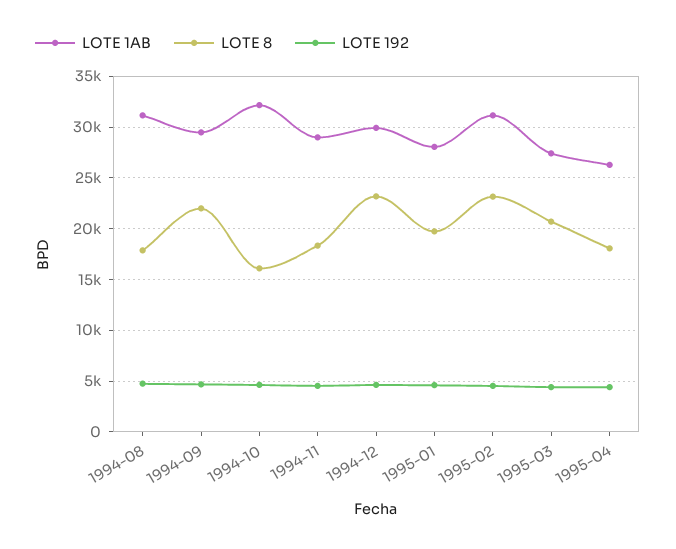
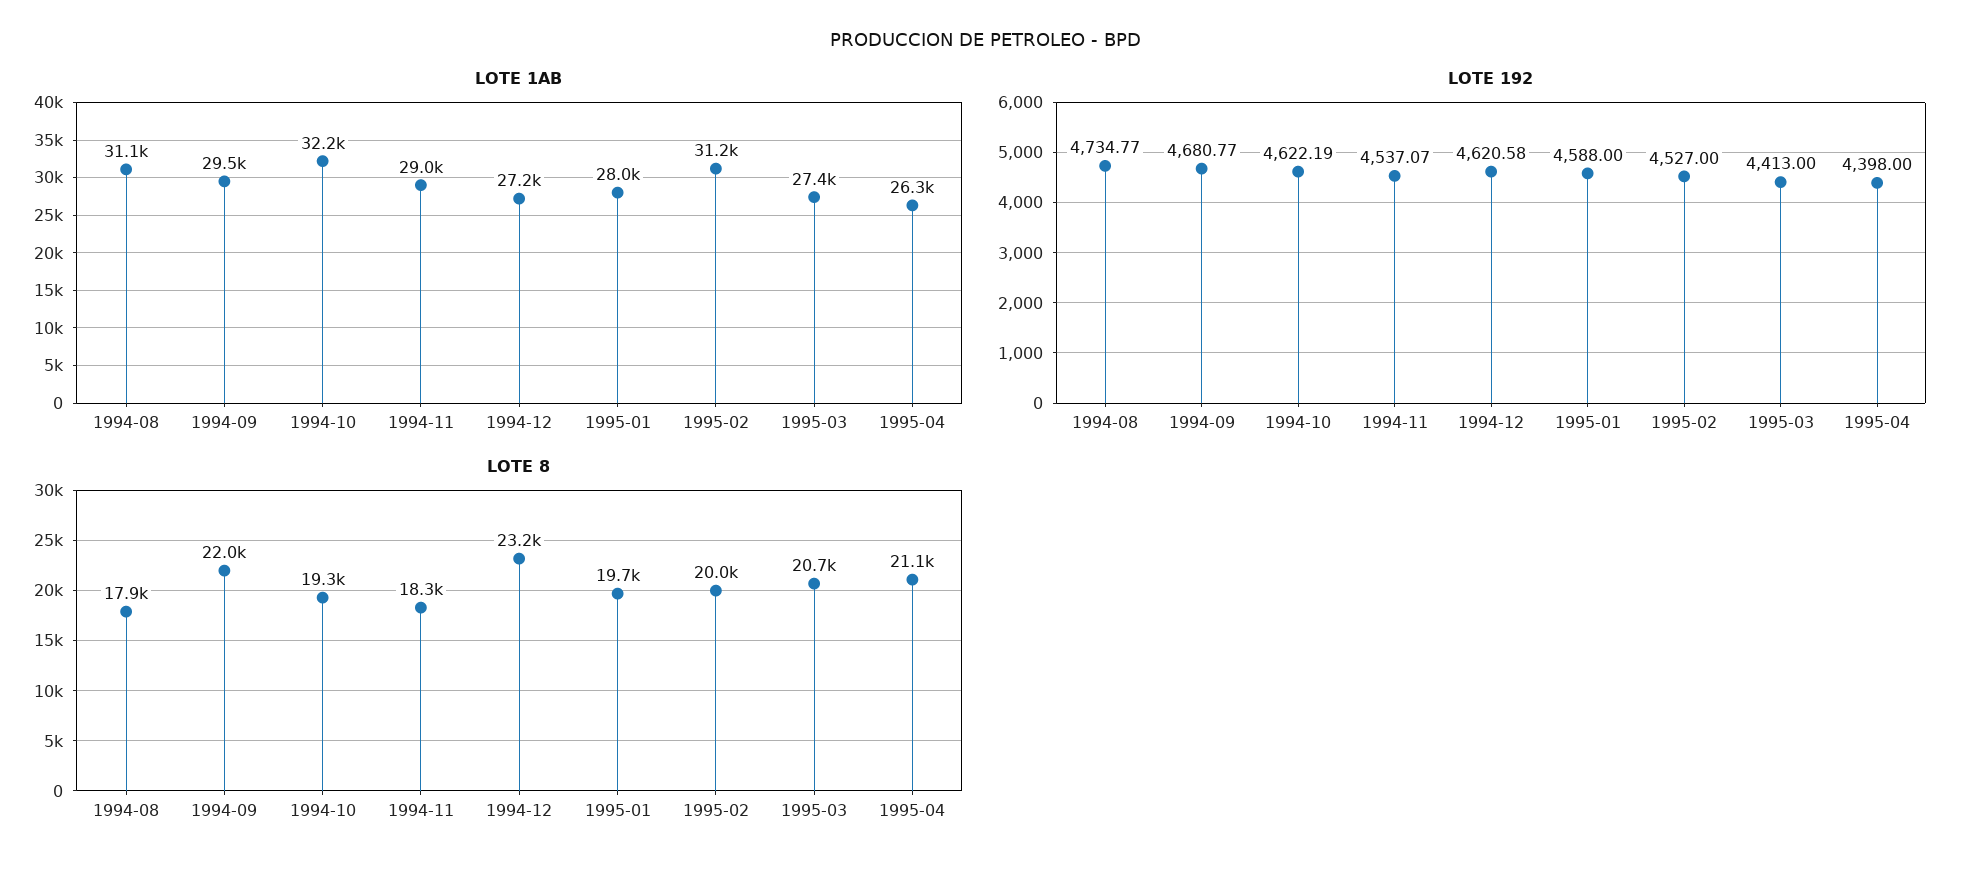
  {
    "LOTE 1AB": {
      "1994-08": 31100,
      "1994-09": 29500,
      "1994-10": 32200,
      "1994-11": 29000,
-     "1994-12": 30000,
+     "1994-12": 27200,
      "1995-01": 28000,
      "1995-02": 31200,
      "1995-03": 27400,
      "1995-04": 26300
    },
    "LOTE 8": {
      "1994-08": 17900,
      "1994-09": 22000,
-     "1994-10": 16000,
+     "1994-10": 19300,
      "1994-11": 18300,
      "1994-12": 23200,
      "1995-01": 19700,
-     "1995-02": 23000,
+     "1995-02": 20000,
      "1995-03": 20700,
-     "1995-04": 18000
+     "1995-04": 21100
    },
    "LOTE 192": {
      "1994-08": 4734.77,
      "1994-09": 4680.77,
      "1994-10": 4622.19,
      "1994-11": 4537.07,
      "1994-12": 4620.58,
      "1995-01": 4588,
      "1995-02": 4527,
      "1995-03": 4413,
      "1995-04": 4398
    }
  }

